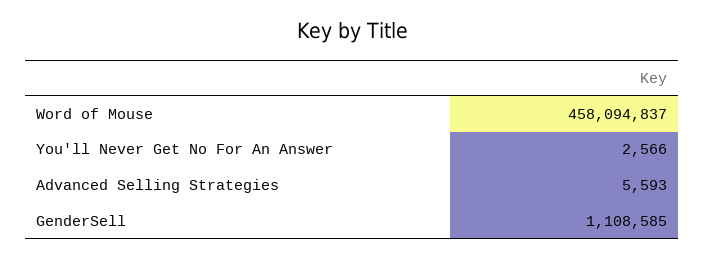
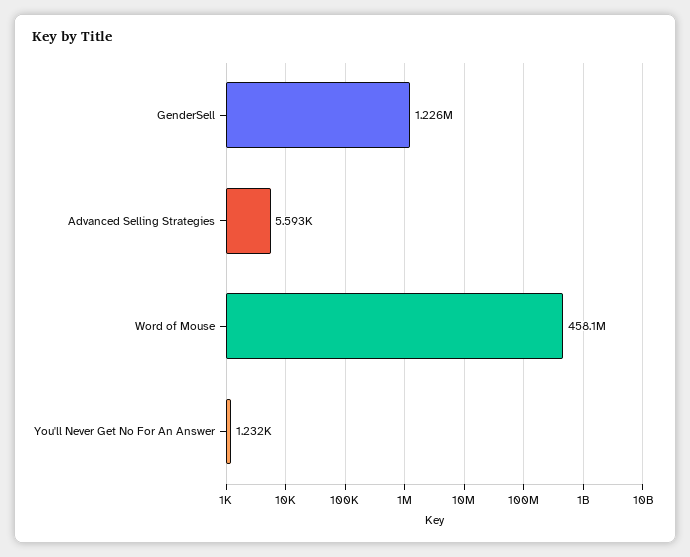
  {
    "Word of Mouse": 458094837,
-   "You'll Never Get No For An Answer": 2566,
+   "You'll Never Get No For An Answer": 1232,
    "Advanced Selling Strategies": 5593,
-   "GenderSell": 1108585
+   "GenderSell": 1226000
  }

